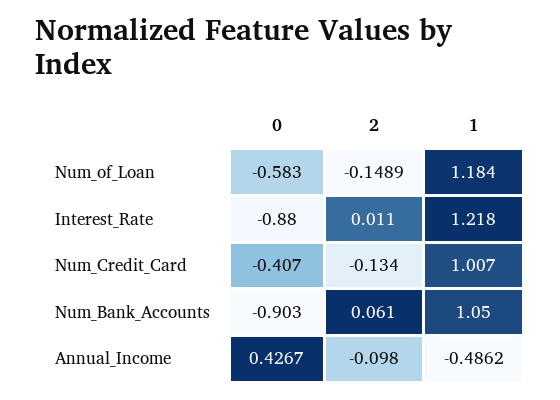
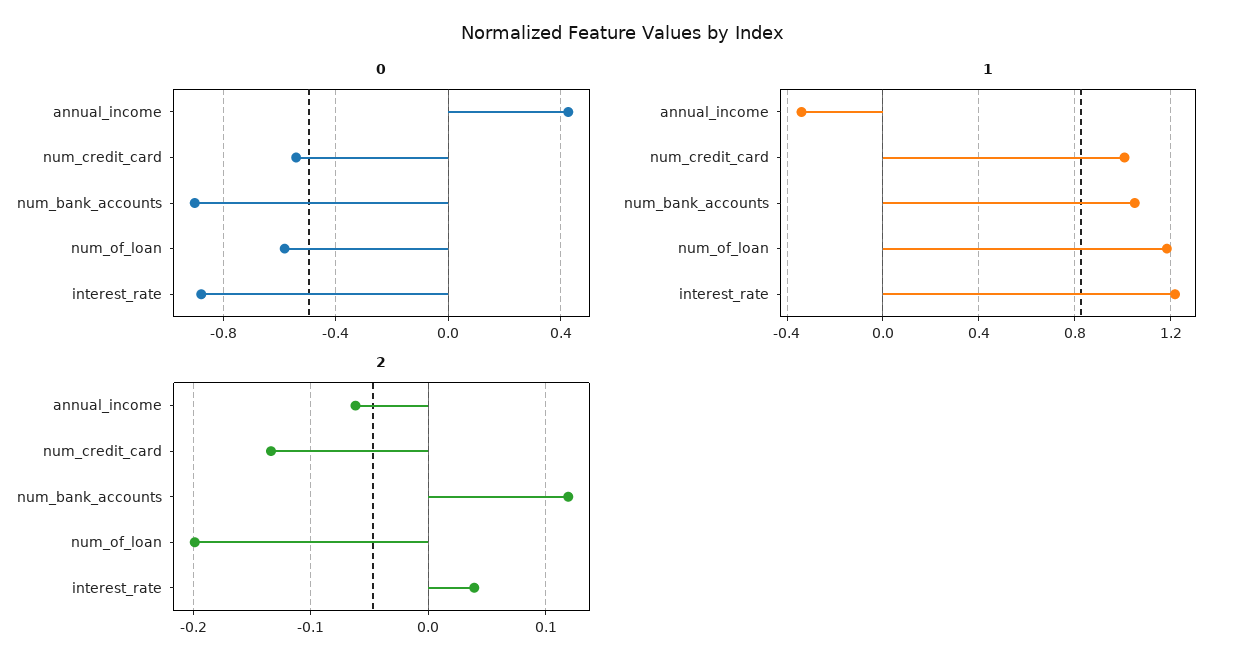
  {
    "0": {
      "Num_of_Loan": -0.583,
      "Interest_Rate": -0.88,
-     "Num_Credit_Card": -0.407,
+     "Num_Credit_Card": -0.55,
      "Num_Bank_Accounts": -0.903,
      "Annual_Income": 0.4267
    },
    "2": {
-     "Num_of_Loan": -0.1489,
+     "Num_of_Loan": -0.2,
-     "Interest_Rate": 0.011,
+     "Interest_Rate": 0.04,
      "Num_Credit_Card": -0.134,
-     "Num_Bank_Accounts": 0.061,
+     "Num_Bank_Accounts": 0.12,
-     "Annual_Income": -0.098
+     "Annual_Income": -0.06
    },
    "1": {
      "Num_of_Loan": 1.184,
      "Interest_Rate": 1.218,
      "Num_Credit_Card": 1.007,
      "Num_Bank_Accounts": 1.05,
-     "Annual_Income": -0.4862
+     "Annual_Income": -0.35
    }
  }

